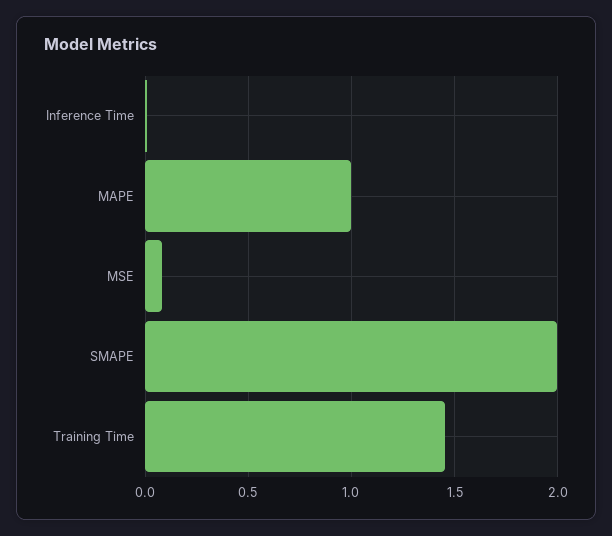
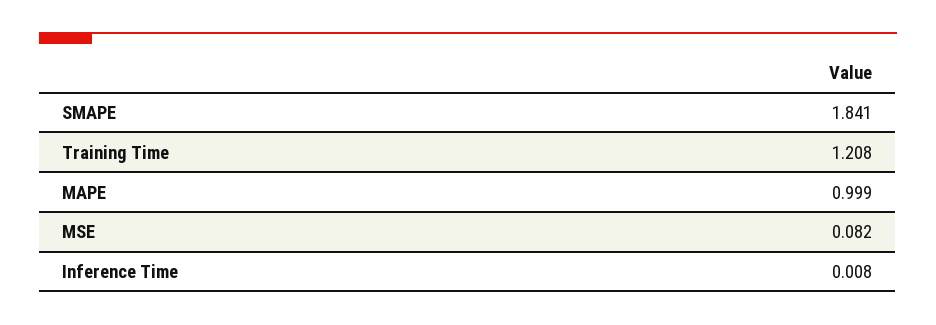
  {
    "Inference Time": 0.008,
    "MAPE": 0.999,
    "MSE": 0.082,
-   "SMAPE": 2,
+   "SMAPE": 1.841,
-   "Training Time": 1.45
+   "Training Time": 1.208
  }

